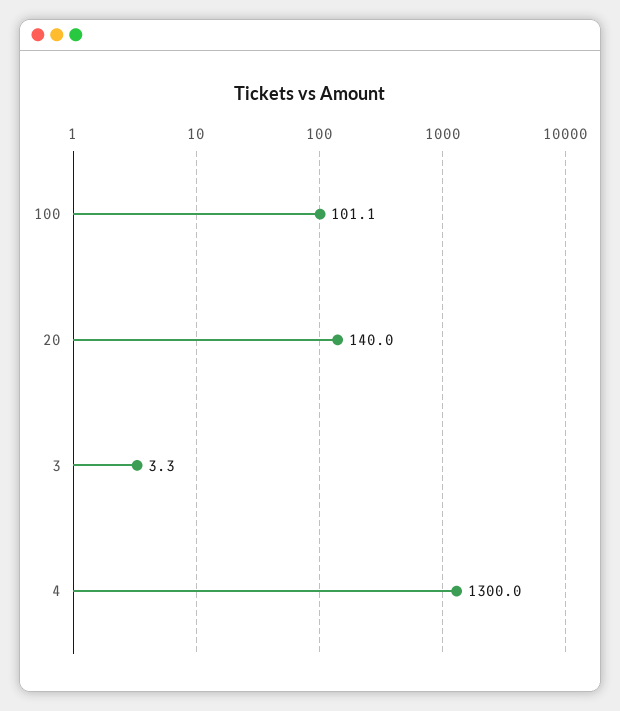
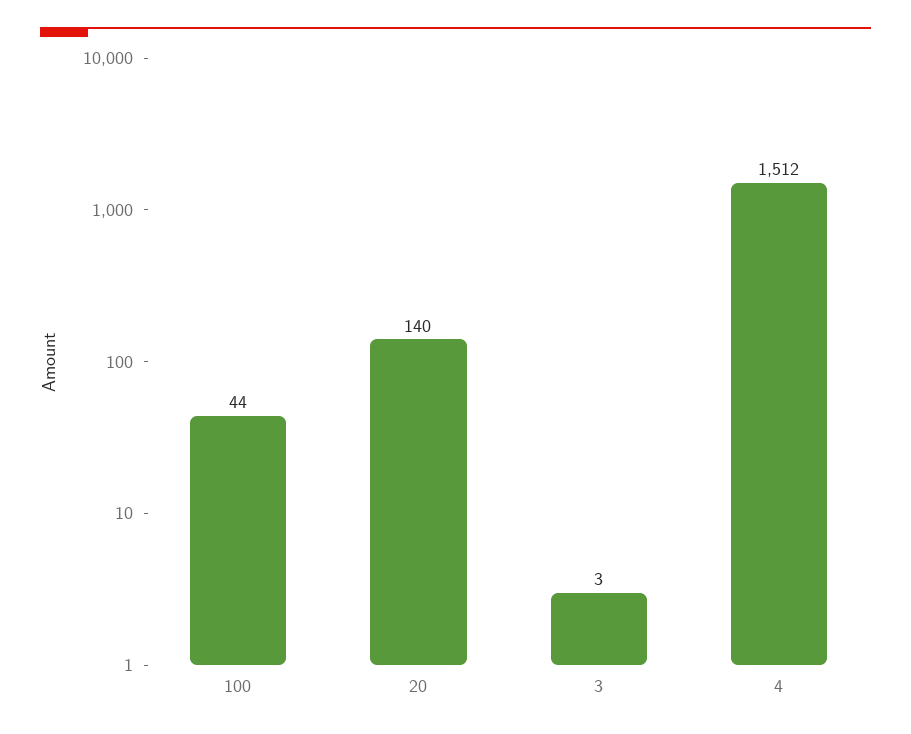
  {
-   "100": 101.1,
+   "100": 44,
    "20": 140,
    "3": 3.3,
-   "4": 1300
+   "4": 1512
  }

